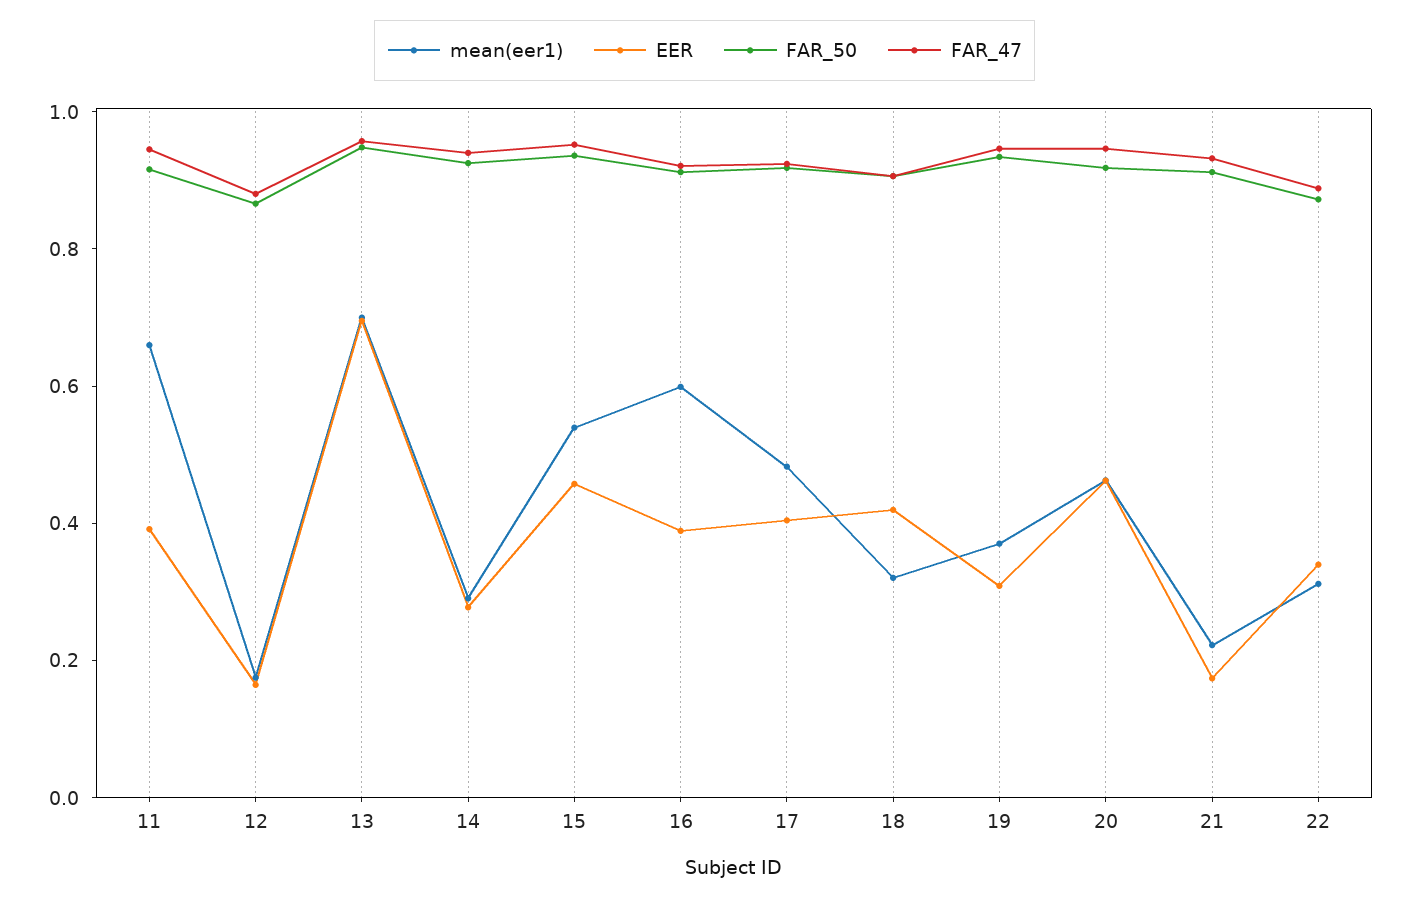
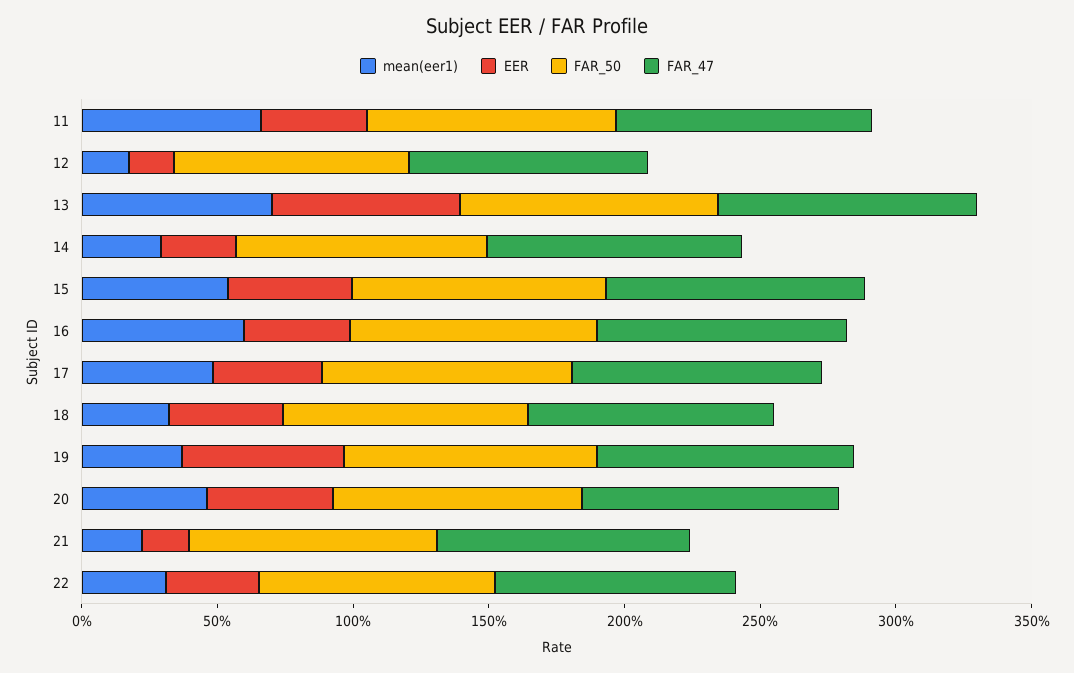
  {
    "mean(eer1)": {
      "11": 0.65,
      "12": 0.2,
      "13": 0.7,
      "14": 0.3,
      "15": 0.55,
      "16": 0.6,
      "17": 0.5,
      "18": 0.3,
      "19": 0.35,
      "20": 0.45,
      "21": 0.2,
      "22": 0.3
    },
    "EER": {
      "11": 0.4,
      "12": 0.15,
      "13": 0.7,
      "14": 0.3,
      "15": 0.45,
      "16": 0.4,
      "17": 0.4,
      "18": 0.4,
-     "19": 0.3,
+     "19": 0.6,
      "20": 0.45,
      "21": 0.15,
      "22": 0.35
    },
    "FAR_50": {
      "11": 0.9,
      "12": 0.85,
      "13": 0.95,
      "14": 0.95,
      "15": 0.95,
      "16": 0.9,
      "17": 0.9,
      "18": 0.9,
      "19": 0.95,
      "20": 0.9,
      "21": 0.9,
      "22": 0.85
    },
    "FAR_47": {
      "11": 0.95,
      "12": 0.9,
      "13": 0.95,
      "14": 0.95,
      "15": 0.95,
      "16": 0.9,
      "17": 0.9,
      "18": 0.9,
      "19": 0.95,
      "20": 0.95,
      "21": 0.95,
      "22": 0.9
    }
  }

